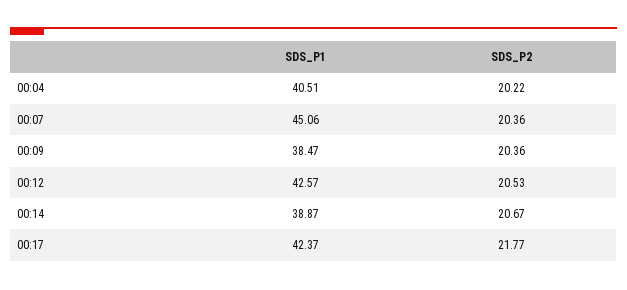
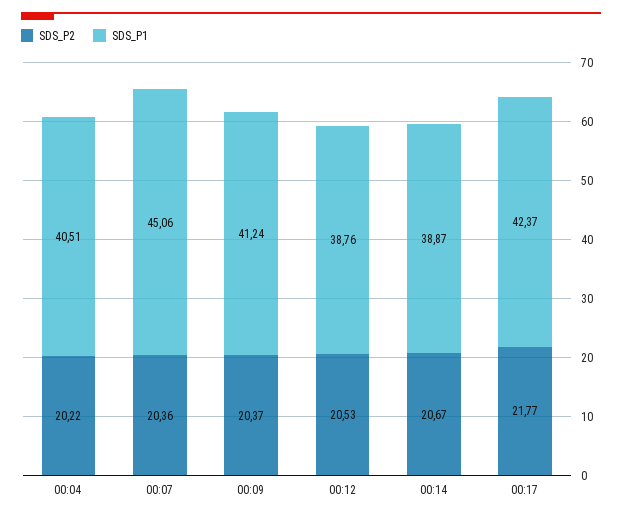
  {
    "SDS_P1": {
      "00:04": 40.51,
      "00:07": 45.06,
-     "00:09": 38.47,
+     "00:09": 41.24,
-     "00:12": 42.57,
+     "00:12": 38.76,
      "00:14": 38.87,
      "00:17": 42.37
    },
    "SDS_P2": {
      "00:04": 20.22,
      "00:07": 20.36,
-     "00:09": 20.36,
+     "00:09": 20.37,
      "00:12": 20.53,
      "00:14": 20.67,
      "00:17": 21.77
    }
  }

